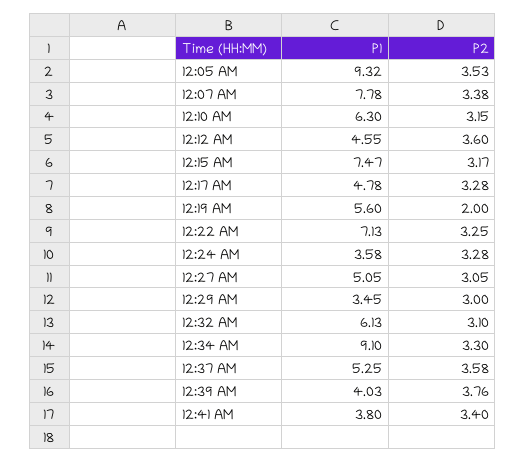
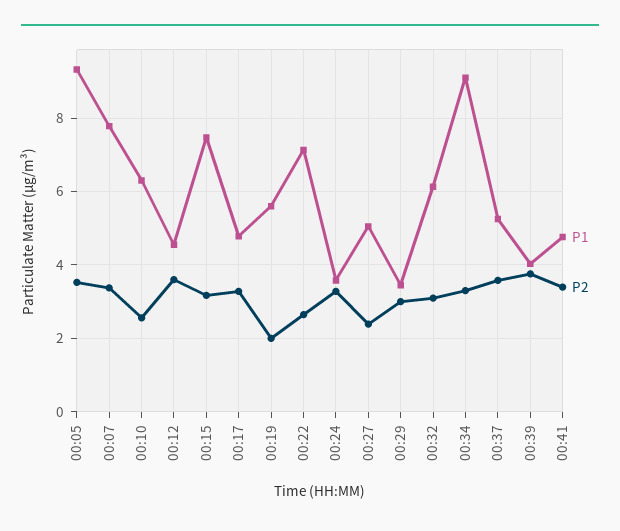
  {
    "P1": {
      "12:05 AM": 9.32,
      "12:07 AM": 7.78,
      "12:10 AM": 6.3,
      "12:12 AM": 4.55,
      "12:15 AM": 7.47,
      "12:17 AM": 4.78,
      "12:19 AM": 5.6,
      "12:22 AM": 7.13,
      "12:24 AM": 3.58,
      "12:27 AM": 5.05,
      "12:29 AM": 3.45,
      "12:32 AM": 6.13,
      "12:34 AM": 9.1,
      "12:37 AM": 5.25,
      "12:39 AM": 4.03,
-     "12:41 AM": 3.8
+     "12:41 AM": 4.8
    },
    "P2": {
      "12:05 AM": 3.53,
      "12:07 AM": 3.38,
-     "12:10 AM": 3.15,
+     "12:10 AM": 2.6,
      "12:12 AM": 3.6,
      "12:15 AM": 3.17,
      "12:17 AM": 3.28,
      "12:19 AM": 2,
-     "12:22 AM": 3.25,
+     "12:22 AM": 2.6,
      "12:24 AM": 3.28,
-     "12:27 AM": 3.05,
+     "12:27 AM": 2.4,
      "12:29 AM": 3,
      "12:32 AM": 3.1,
      "12:34 AM": 3.3,
      "12:37 AM": 3.58,
      "12:39 AM": 3.76,
      "12:41 AM": 3.4
    }
  }

